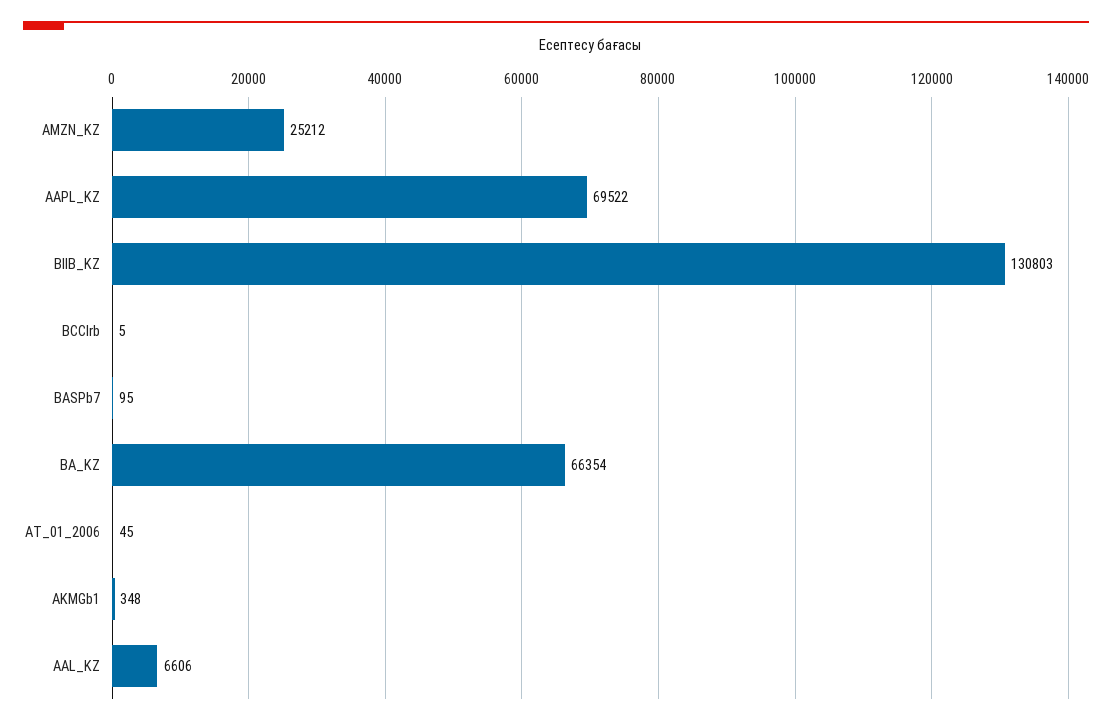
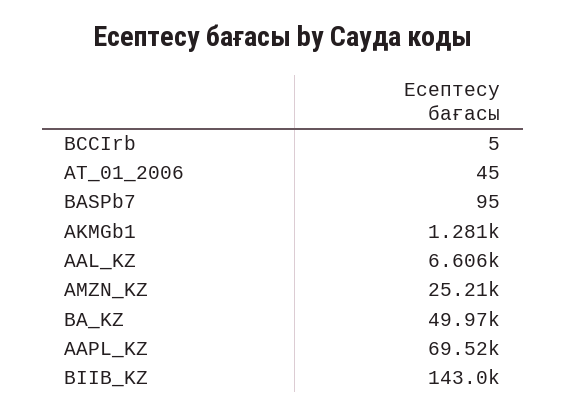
  {
    "AMZN_KZ": 25212,
    "AAPL_KZ": 69522,
-   "BIIB_KZ": 130803,
+   "BIIB_KZ": 143000,
    "BCCIrb": 5,
    "BASPb7": 95,
-   "BA_KZ": 66354,
+   "BA_KZ": 49970,
    "AT_01_2006": 45,
-   "AKMGb1": 348,
+   "AKMGb1": 1281,
    "AAL_KZ": 6606
  }

